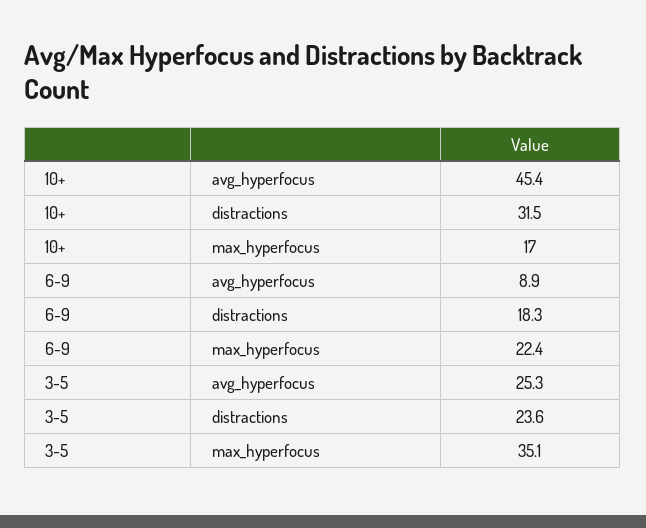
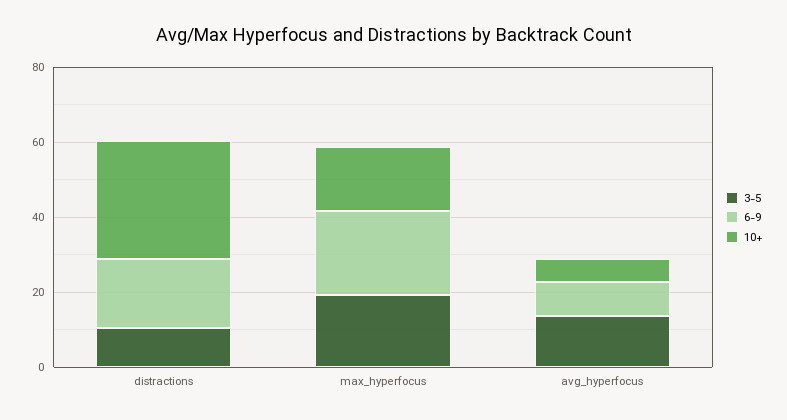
  {
    "10+": {
-     "avg_hyperfocus": 45.4,
+     "avg_hyperfocus": 5,
      "distractions": 31.5,
      "max_hyperfocus": 17
    },
    "6-9": {
      "avg_hyperfocus": 8.9,
      "distractions": 18.3,
      "max_hyperfocus": 22.4
    },
    "3-5": {
-     "avg_hyperfocus": 25.3,
+     "avg_hyperfocus": 15,
-     "distractions": 23.6,
+     "distractions": 10,
-     "max_hyperfocus": 35.1
+     "max_hyperfocus": 20
    }
  }

